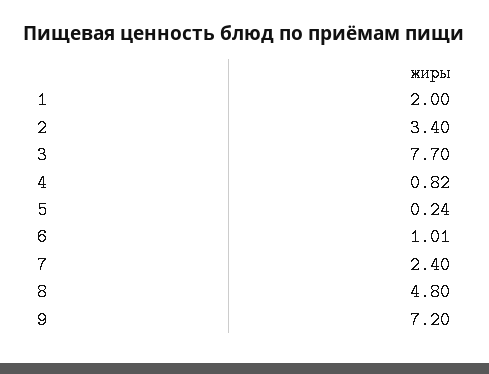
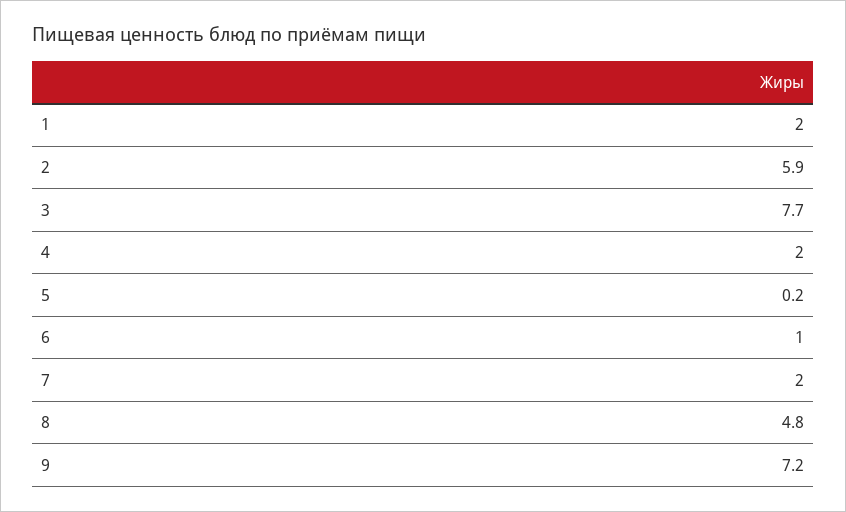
  {
    "1": 2,
-   "2": 3.4,
+   "2": 5.9,
    "3": 7.7,
-   "4": 0.82,
+   "4": 2,
    "5": 0.24,
    "6": 1.01,
-   "7": 2.4,
+   "7": 2,
    "8": 4.8,
    "9": 7.2
  }

